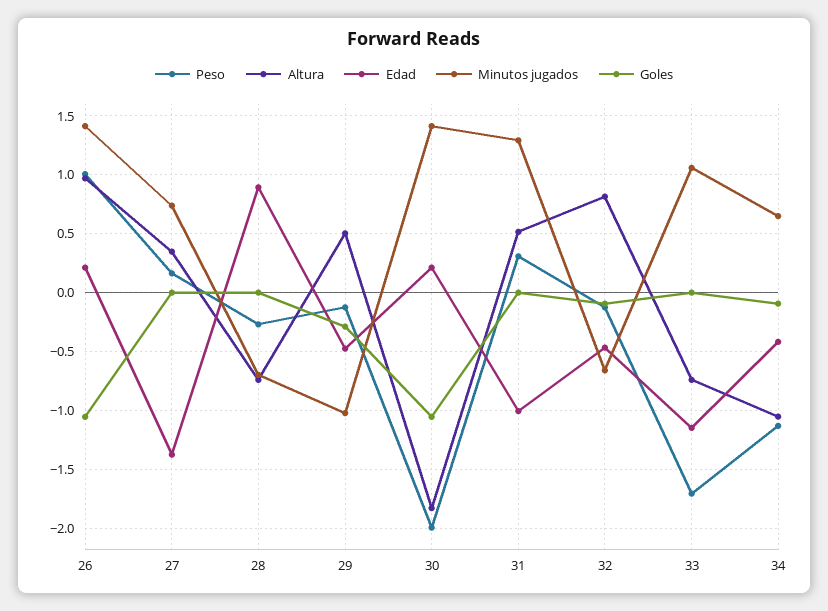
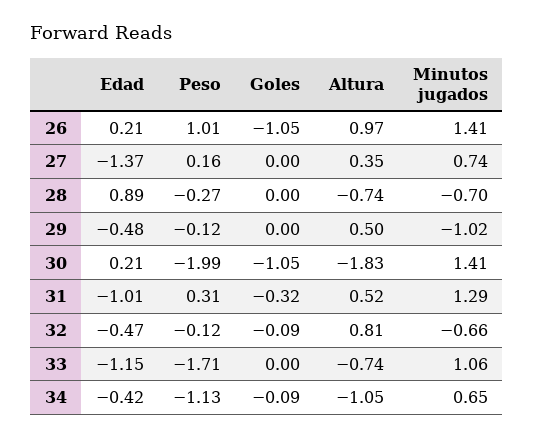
  {
    "Peso": {
      "26": 1.01,
      "27": 0.16,
      "28": -0.27,
      "29": -0.12,
      "30": -1.99,
      "31": 0.31,
      "32": -0.12,
      "33": -1.71,
      "34": -1.13
    },
    "Altura": {
      "26": 0.97,
      "27": 0.35,
      "28": -0.74,
      "29": 0.5,
      "30": -1.83,
      "31": 0.52,
      "32": 0.81,
      "33": -0.74,
      "34": -1.05
    },
    "Edad": {
      "26": 0.21,
      "27": -1.37,
      "28": 0.89,
      "29": -0.48,
      "30": 0.21,
      "31": -1.01,
      "32": -0.47,
      "33": -1.15,
      "34": -0.42
    },
    "Minutos jugados": {
      "26": 1.41,
      "27": 0.74,
      "28": -0.7,
      "29": -1.02,
      "30": 1.41,
      "31": 1.29,
      "32": -0.66,
      "33": 1.06,
      "34": 0.65
    },
    "Goles": {
      "26": -1.05,
      "27": 0,
      "28": 0,
-     "29": -0.3,
+     "29": 0,
      "30": -1.05,
-     "31": 0,
+     "31": -0.32,
      "32": -0.09,
      "33": 0,
      "34": -0.09
    }
  }

